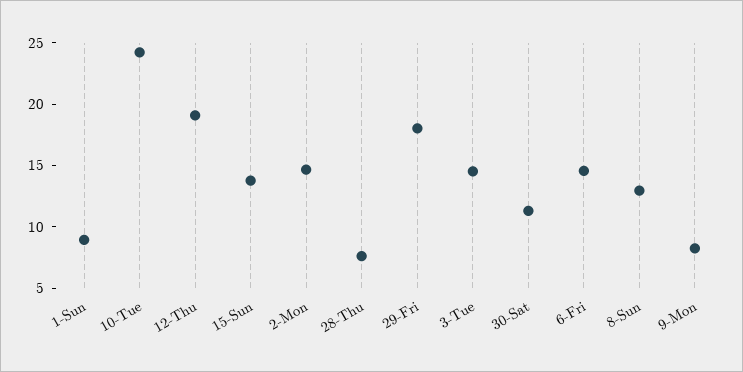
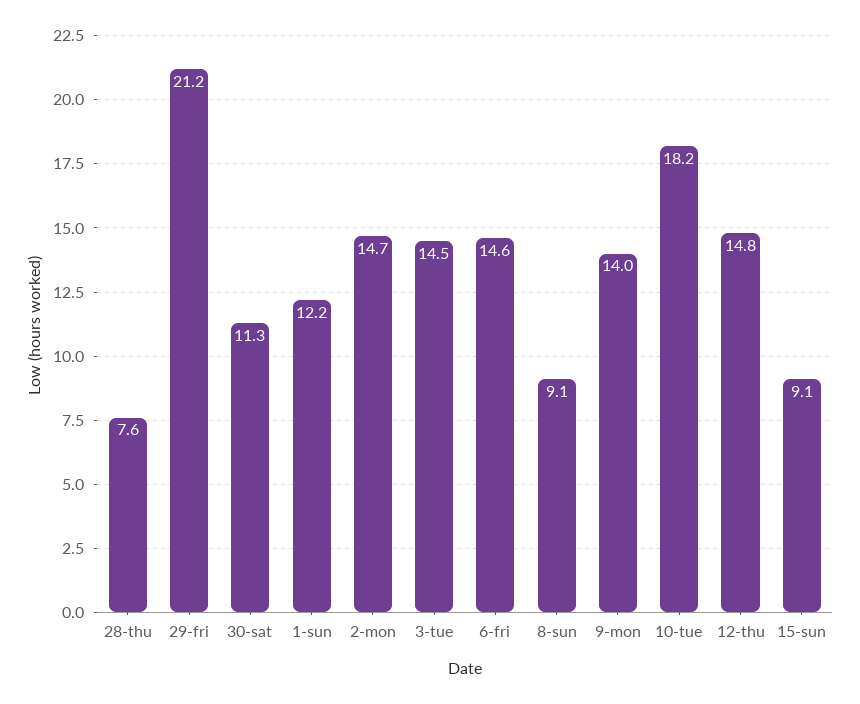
  {
-   "1-Sun": 9,
+   "1-Sun": 12.2,
-   "10-Tue": 24,
+   "10-Tue": 18.2,
-   "12-Thu": 19,
+   "12-Thu": 14.8,
-   "15-Sun": 14,
+   "15-Sun": 9.1,
    "2-Mon": 14.7,
    "28-Thu": 7.6,
-   "29-Fri": 18,
+   "29-Fri": 21.2,
    "3-Tue": 14.5,
    "30-Sat": 11.3,
    "6-Fri": 14.6,
-   "8-Sun": 13,
+   "8-Sun": 9.1,
-   "9-Mon": 8
+   "9-Mon": 14
  }

